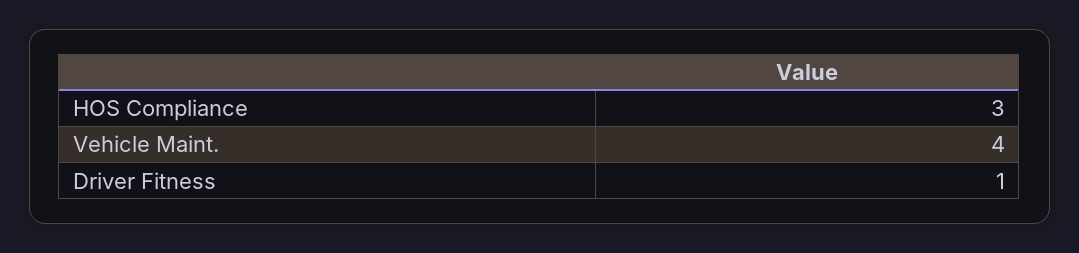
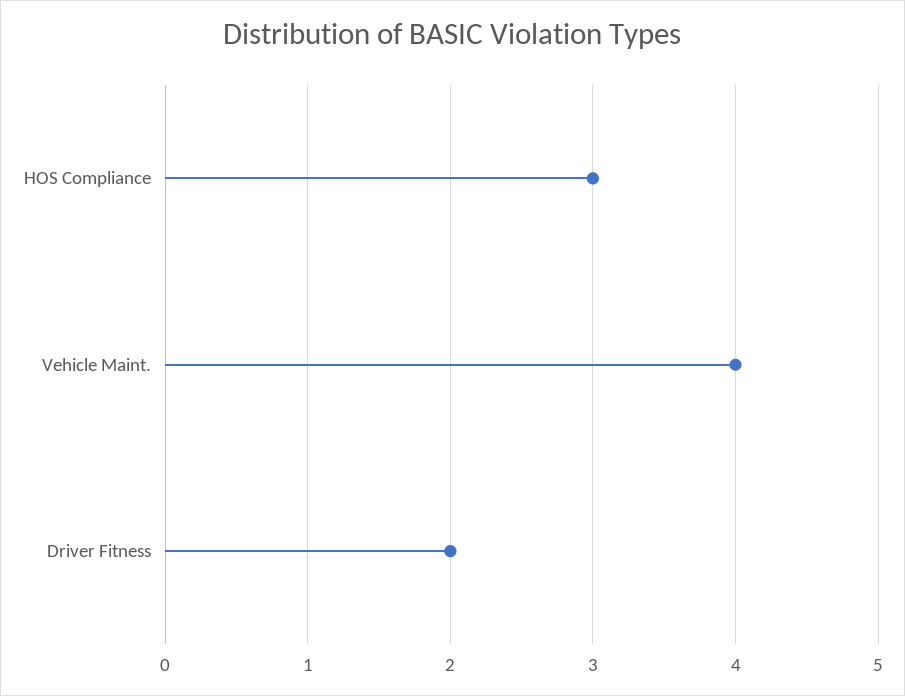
  {
    "HOS Compliance": 3,
    "Vehicle Maint.": 4,
-   "Driver Fitness": 1
+   "Driver Fitness": 2
  }

